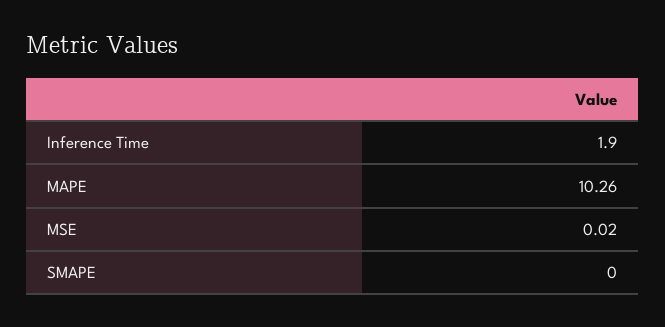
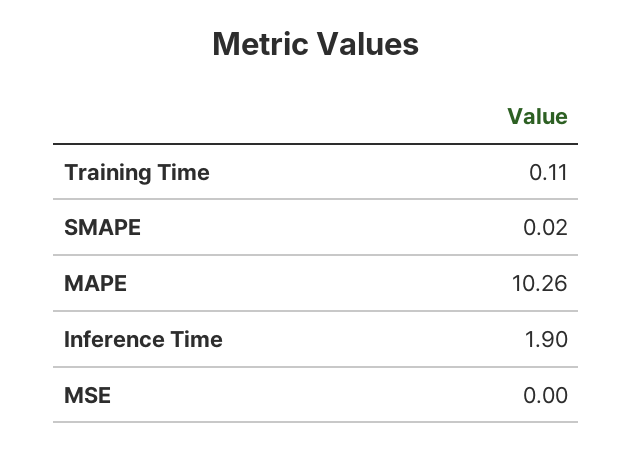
  {
    "Inference Time": 1.9,
    "MAPE": 10.26,
-   "MSE": 0.02,
+   "MSE": 0,
-   "SMAPE": 0
+   "SMAPE": 0.02,
+   "Training Time": 0.11
  }

